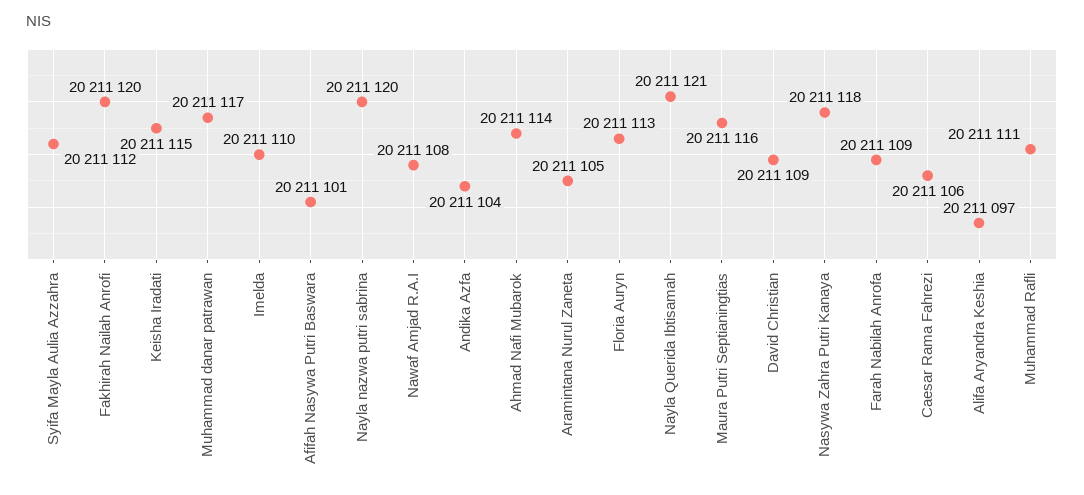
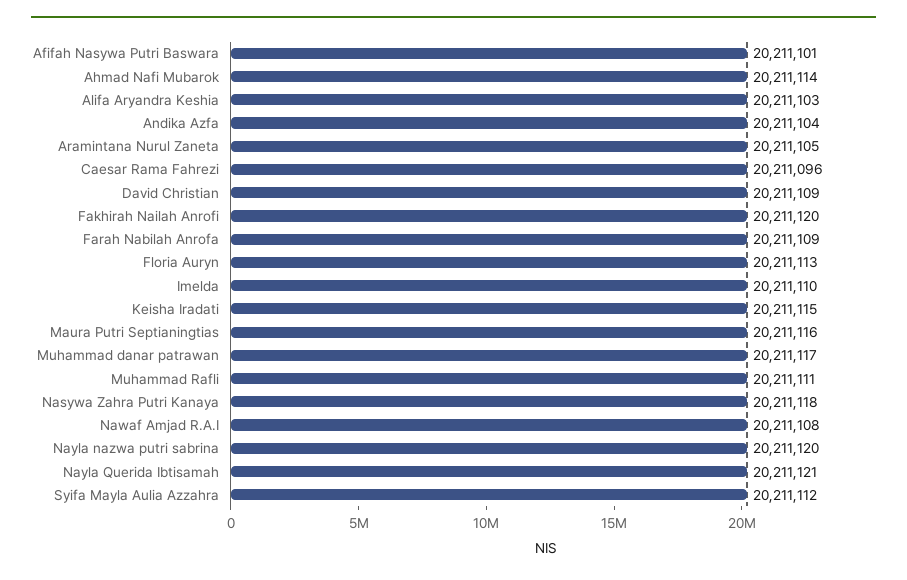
  {
    "Syifa Mayla Aulia Azzahra": 20211112,
    "Fakhirah Nailah Anrofi": 20211120,
    "Keisha Iradati": 20211115,
    "Muhammad danar patrawan": 20211117,
    "Imelda": 20211110,
    "Afifah Nasywa Putri Baswara": 20211101,
    "Nayla nazwa putri sabrina": 20211120,
    "Nawaf Amjad R.A.I": 20211108,
    "Andika Azfa": 20211104,
    "Ahmad Nafi Mubarok": 20211114,
    "Aramintana Nurul Zaneta": 20211105,
    "Floria Auryn": 20211113,
    "Nayla Querida Ibtisamah": 20211121,
    "Maura Putri Septianingtias": 20211116,
    "David Christian": 20211109,
    "Nasywa Zahra Putri Kanaya": 20211118,
    "Farah Nabilah Anrofa": 20211109,
-   "Caesar Rama Fahrezi": 20211106,
+   "Caesar Rama Fahrezi": 20211096,
-   "Alifa Aryandra Keshia": 20211097,
+   "Alifa Aryandra Keshia": 20211103,
    "Muhammad Rafli": 20211111
  }

